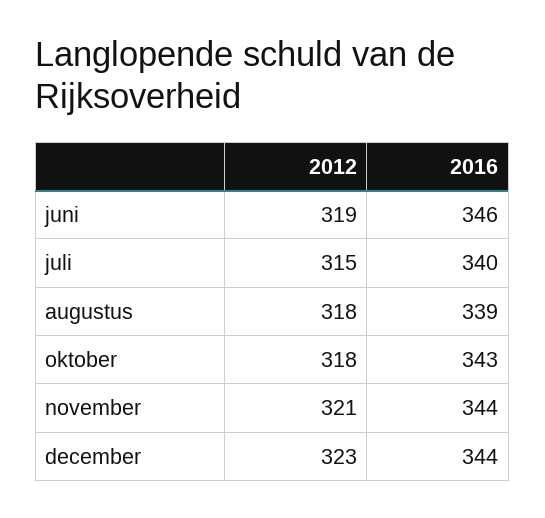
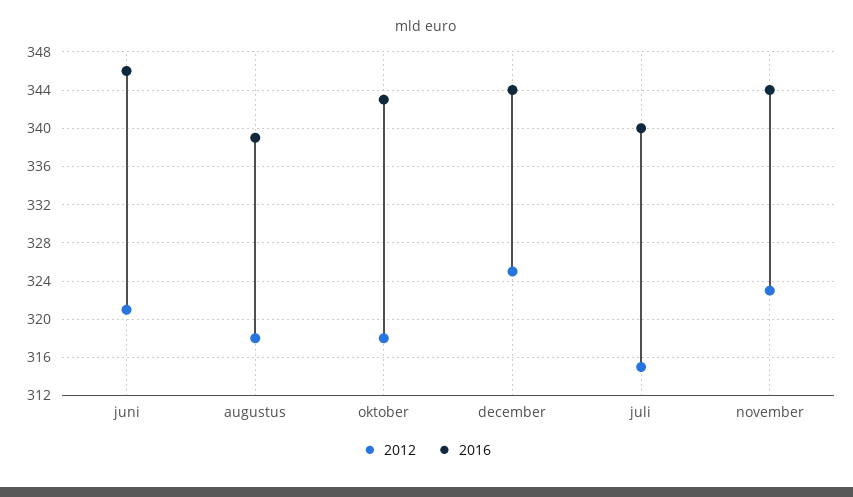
  {
    "2012": {
-     "juni": 319,
+     "juni": 321,
      "juli": 315,
      "augustus": 318,
      "oktober": 318,
-     "november": 321,
+     "november": 323,
-     "december": 323
+     "december": 325
    },
    "2016": {
      "juni": 346,
      "juli": 340,
      "augustus": 339,
      "oktober": 343,
      "november": 344,
      "december": 344
    }
  }

